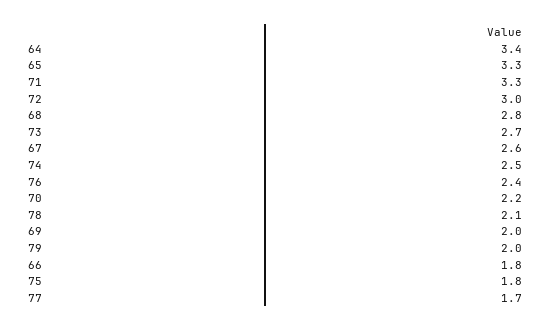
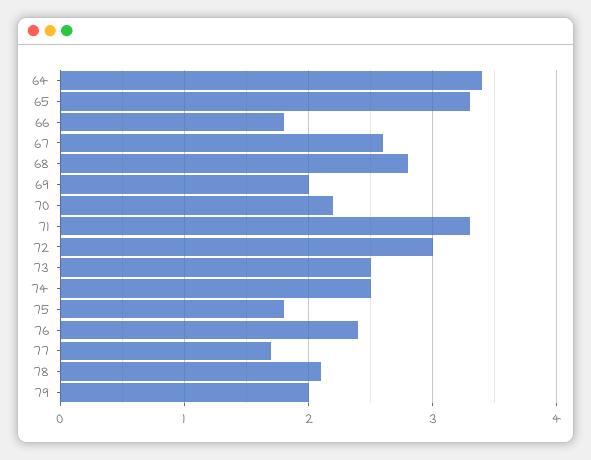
  {
    "64": 3.4,
    "65": 3.3,
    "71": 3.3,
    "72": 3,
    "68": 2.8,
-   "73": 2.7,
+   "73": 2.5,
    "67": 2.6,
    "74": 2.5,
    "76": 2.4,
    "70": 2.2,
    "78": 2.1,
    "69": 2,
    "79": 2,
    "66": 1.8,
    "75": 1.8,
    "77": 1.7
  }

